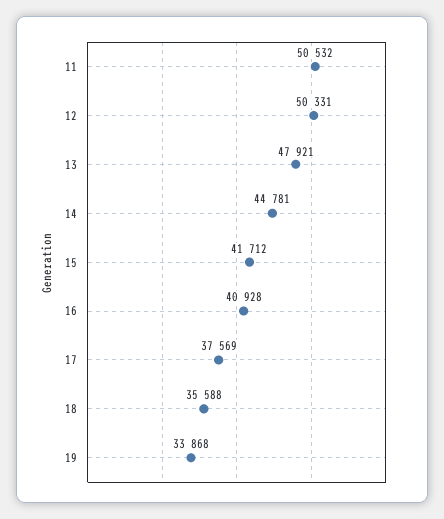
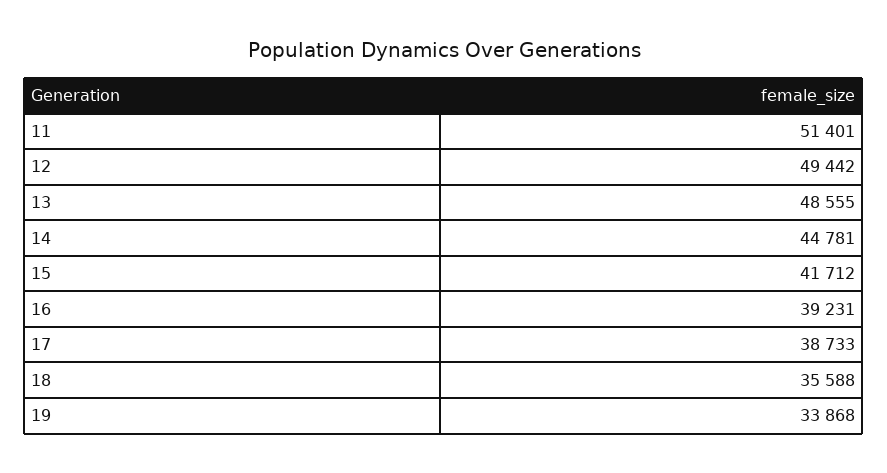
  {
-   "11": 50532,
+   "11": 51401,
-   "12": 50331,
+   "12": 49442,
-   "13": 47921,
+   "13": 48555,
    "14": 44781,
    "15": 41712,
-   "16": 40928,
+   "16": 39231,
-   "17": 37569,
+   "17": 38733,
    "18": 35588,
    "19": 33868
  }

